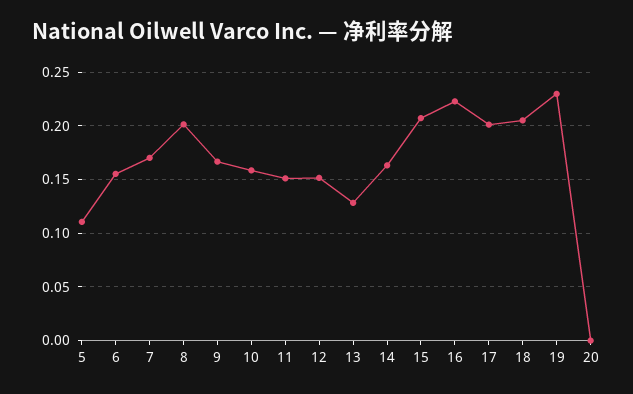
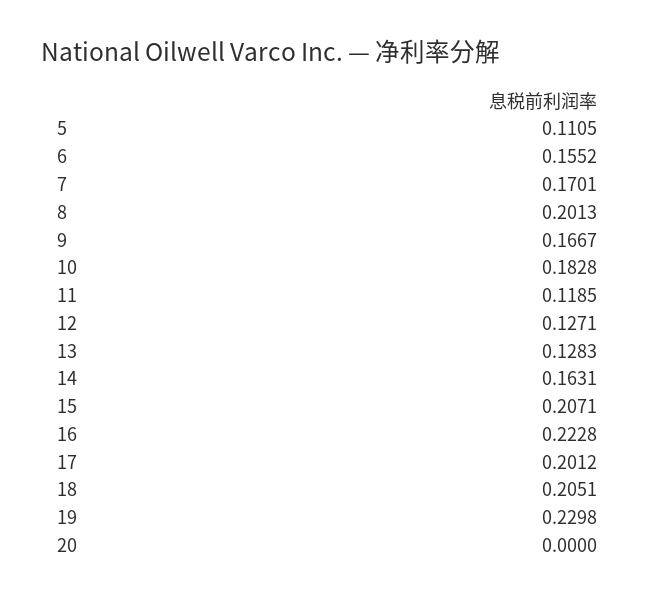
  {
    "5": 0.1105,
    "6": 0.1552,
    "7": 0.1701,
    "8": 0.2013,
    "9": 0.1667,
-   "10": 0.16,
+   "10": 0.1828,
-   "11": 0.15,
+   "11": 0.1185,
-   "12": 0.15,
+   "12": 0.1271,
    "13": 0.1283,
    "14": 0.1631,
    "15": 0.2071,
    "16": 0.2228,
    "17": 0.2012,
    "18": 0.2051,
    "19": 0.2298,
    "20": 0
  }

